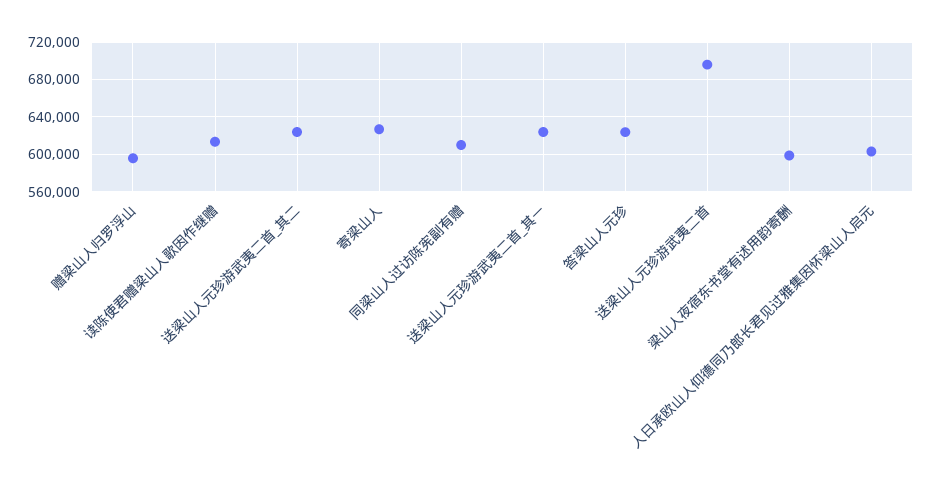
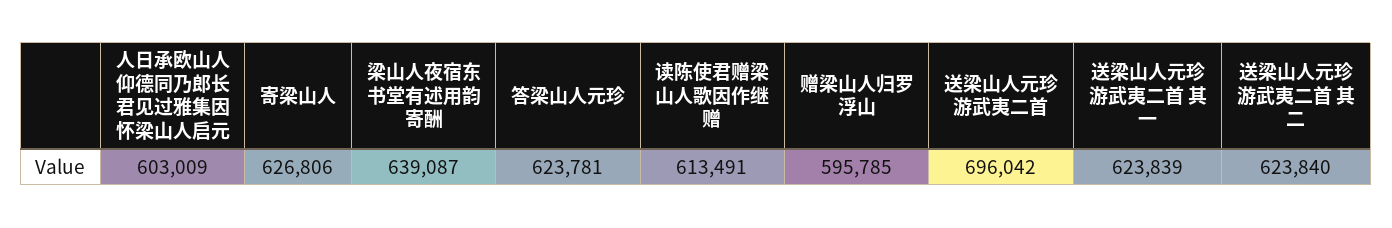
  {
    "赠梁山人归罗浮山": 595785,
    "读陈使君赠梁山人歌因作继赠": 613491,
    "送梁山人元珍游武夷二首_其二": 623840,
    "寄梁山人": 626806,
-   "同梁山人过访陈宪副有赠": 610000,
    "送梁山人元珍游武夷二首_其一": 623839,
    "答梁山人元珍": 623781,
    "送梁山人元珍游武夷二首": 696042,
-   "梁山人夜宿东书堂有述用韵寄酬": 600000,
+   "梁山人夜宿东书堂有述用韵寄酬": 639087,
    "人日承欧山人仰德同乃郎长君见过雅集因怀梁山人启元": 603009
  }

